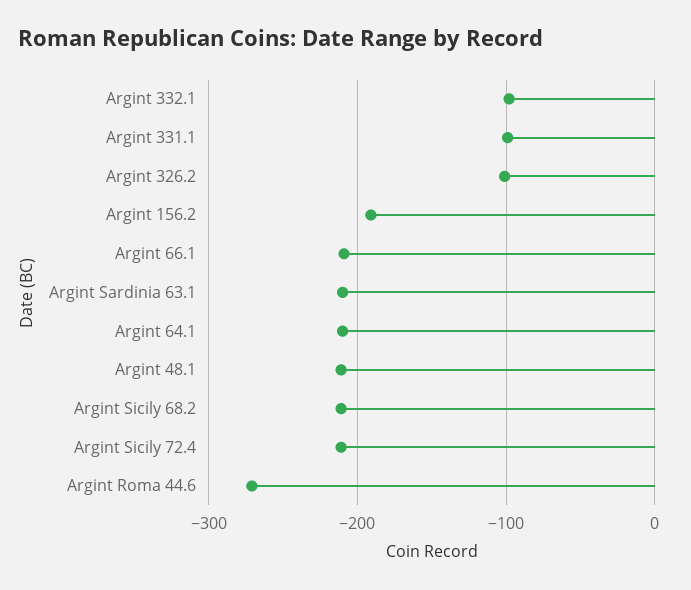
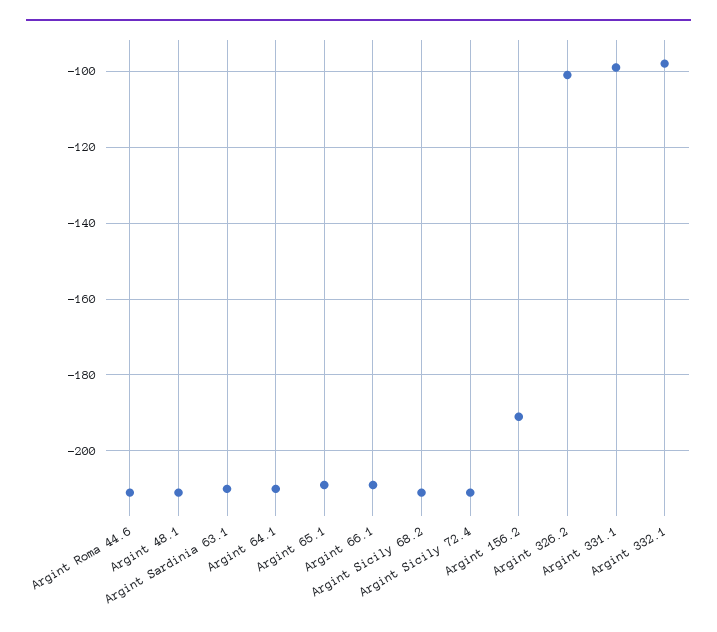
  {
    "Argint 332.1": -100,
    "Argint 331.1": -100,
    "Argint 326.2": -100,
    "Argint 156.2": -190,
    "Argint 66.1": -210,
    "Argint Sardinia 63.1": -210,
    "Argint 64.1": -210,
    "Argint 48.1": -210,
    "Argint Sicily 68.2": -210,
    "Argint Sicily 72.4": -210,
-   "Argint Roma 44.6": -270
+   "Argint Roma 44.6": -210,
+   "Argint 65.1": -210
  }

